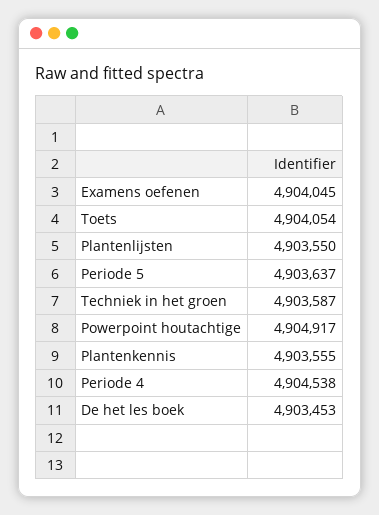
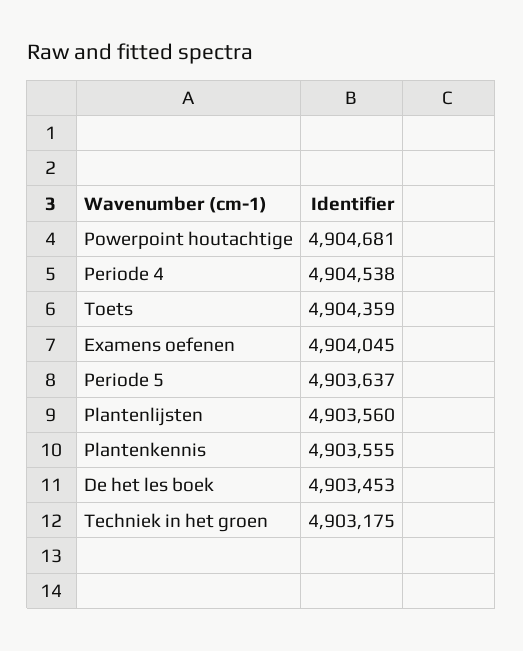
  {
    "Examens oefenen": 4904045,
-   "Toets": 4904054,
+   "Toets": 4904359,
-   "Plantenlijsten": 4903550,
+   "Plantenlijsten": 4903560,
    "Periode 5": 4903637,
-   "Techniek in het groen": 4903587,
+   "Techniek in het groen": 4903175,
-   "Powerpoint houtachtige": 4904917,
+   "Powerpoint houtachtige": 4904681,
    "Plantenkennis": 4903555,
    "Periode 4": 4904538,
    "De het les boek": 4903453
  }

